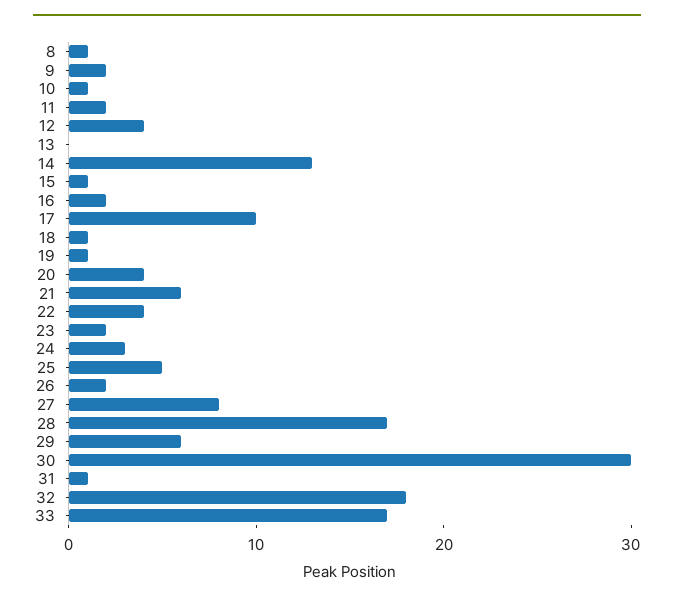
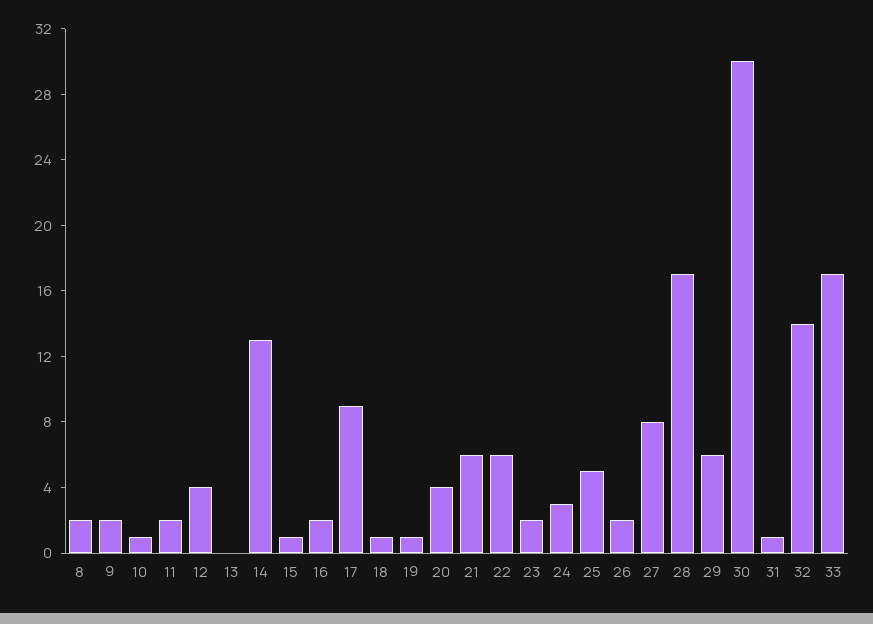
  {
-   "8": 1,
+   "8": 2,
    "9": 2,
    "10": 1,
    "11": 2,
    "12": 4,
    "13": 0,
    "14": 13,
    "15": 1,
    "16": 2,
-   "17": 10,
+   "17": 9,
    "18": 1,
    "19": 1,
    "20": 4,
    "21": 6,
-   "22": 4,
+   "22": 6,
    "23": 2,
    "24": 3,
    "25": 5,
    "26": 2,
    "27": 8,
    "28": 17,
    "29": 6,
    "30": 30,
    "31": 1,
-   "32": 18,
+   "32": 14,
    "33": 17
  }

